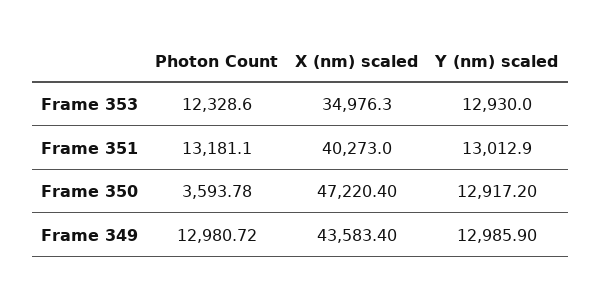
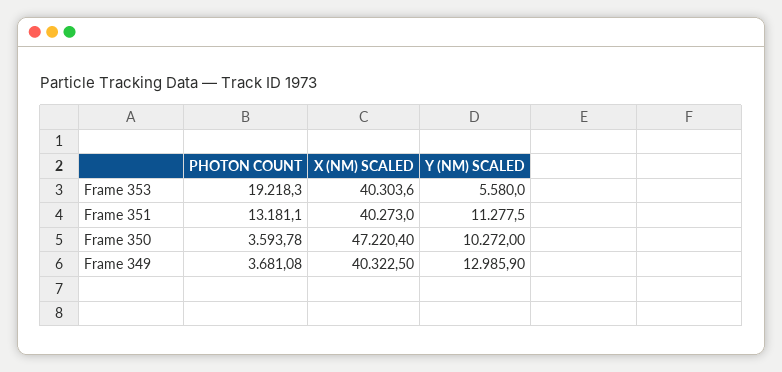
  {
    "Photon Count": {
-     "Frame 353": 12328.6,
+     "Frame 353": 19218.3,
      "Frame 351": 13181.1,
      "Frame 350": 3593.78,
-     "Frame 349": 12980.72
+     "Frame 349": 3681.08
    },
    "X (nm) scaled": {
-     "Frame 353": 34976.3,
+     "Frame 353": 40303.6,
      "Frame 351": 40273,
      "Frame 350": 47220.4,
-     "Frame 349": 43583.4
+     "Frame 349": 40322.5
    },
    "Y (nm) scaled": {
-     "Frame 353": 12930,
+     "Frame 353": 5580,
-     "Frame 351": 13012.9,
+     "Frame 351": 11277.5,
-     "Frame 350": 12917.2,
+     "Frame 350": 10272,
      "Frame 349": 12985.9
    }
  }

